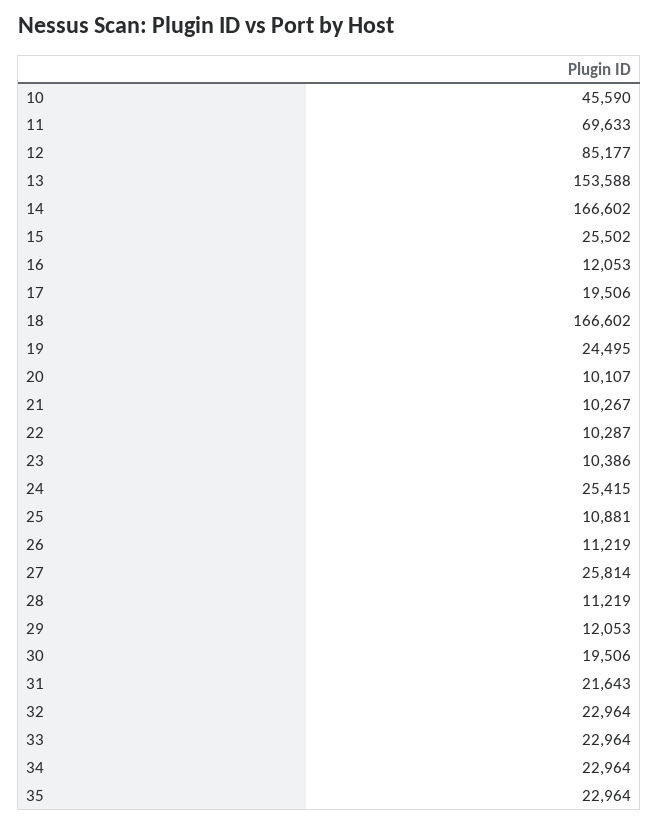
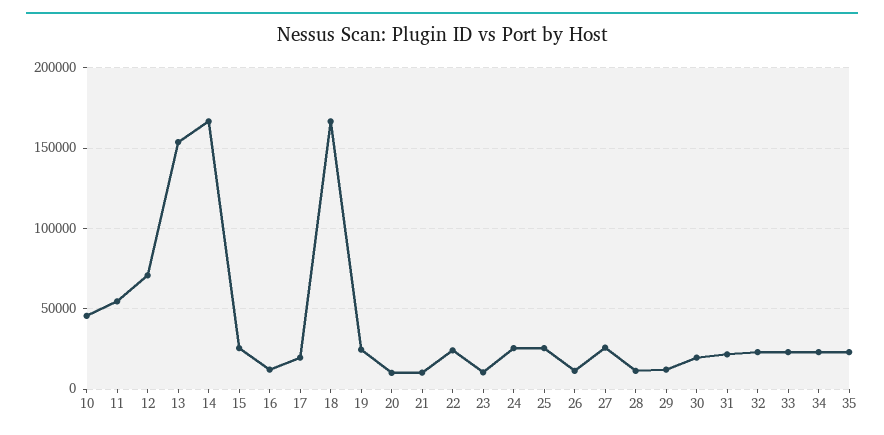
  {
    "10": 45590,
-   "11": 69633,
+   "11": 55000,
-   "12": 85177,
+   "12": 70000,
    "13": 153588,
    "14": 166602,
    "15": 25502,
    "16": 12053,
    "17": 19506,
    "18": 166602,
    "19": 24495,
    "20": 10107,
    "21": 10267,
-   "22": 10287,
+   "22": 25000,
    "23": 10386,
    "24": 25415,
-   "25": 10881,
+   "25": 25000,
    "26": 11219,
    "27": 25814,
    "28": 11219,
    "29": 12053,
    "30": 19506,
    "31": 21643,
    "32": 22964,
    "33": 22964,
    "34": 22964,
    "35": 22964
  }

